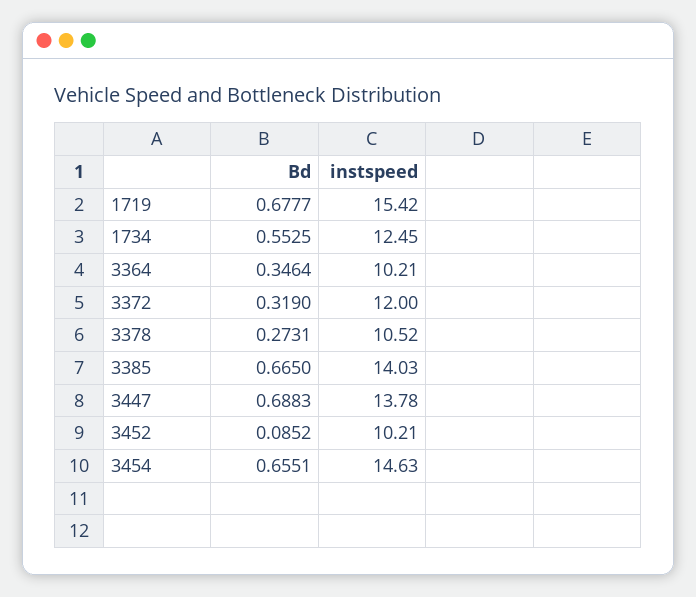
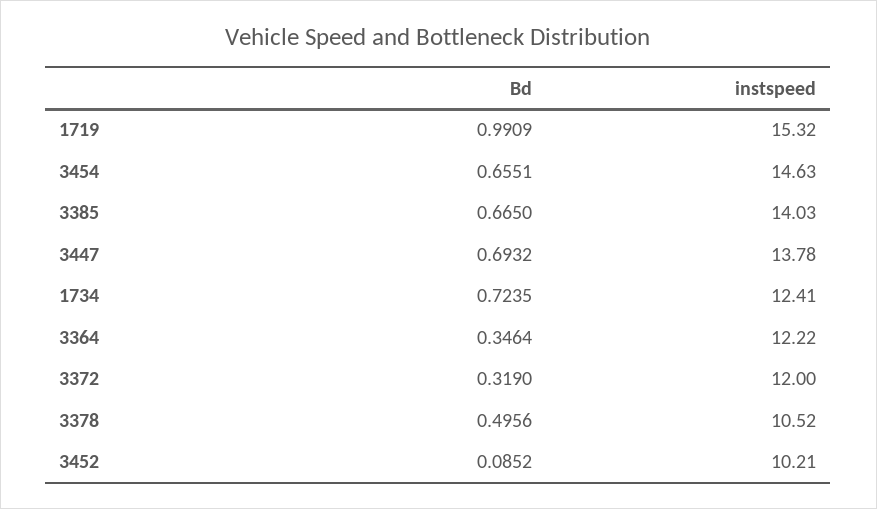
  {
    "Bd": {
-     "1719": 0.6777,
+     "1719": 0.9909,
-     "1734": 0.5525,
+     "1734": 0.7235,
      "3364": 0.3464,
      "3372": 0.319,
-     "3378": 0.2731,
+     "3378": 0.4956,
      "3385": 0.665,
-     "3447": 0.6883,
+     "3447": 0.6932,
      "3452": 0.0852,
      "3454": 0.6551
    },
    "instspeed": {
-     "1719": 15.42,
+     "1719": 15.32,
-     "1734": 12.45,
+     "1734": 12.41,
-     "3364": 10.21,
+     "3364": 12.22,
      "3372": 12,
      "3378": 10.52,
      "3385": 14.03,
      "3447": 13.78,
      "3452": 10.21,
      "3454": 14.63
    }
  }

